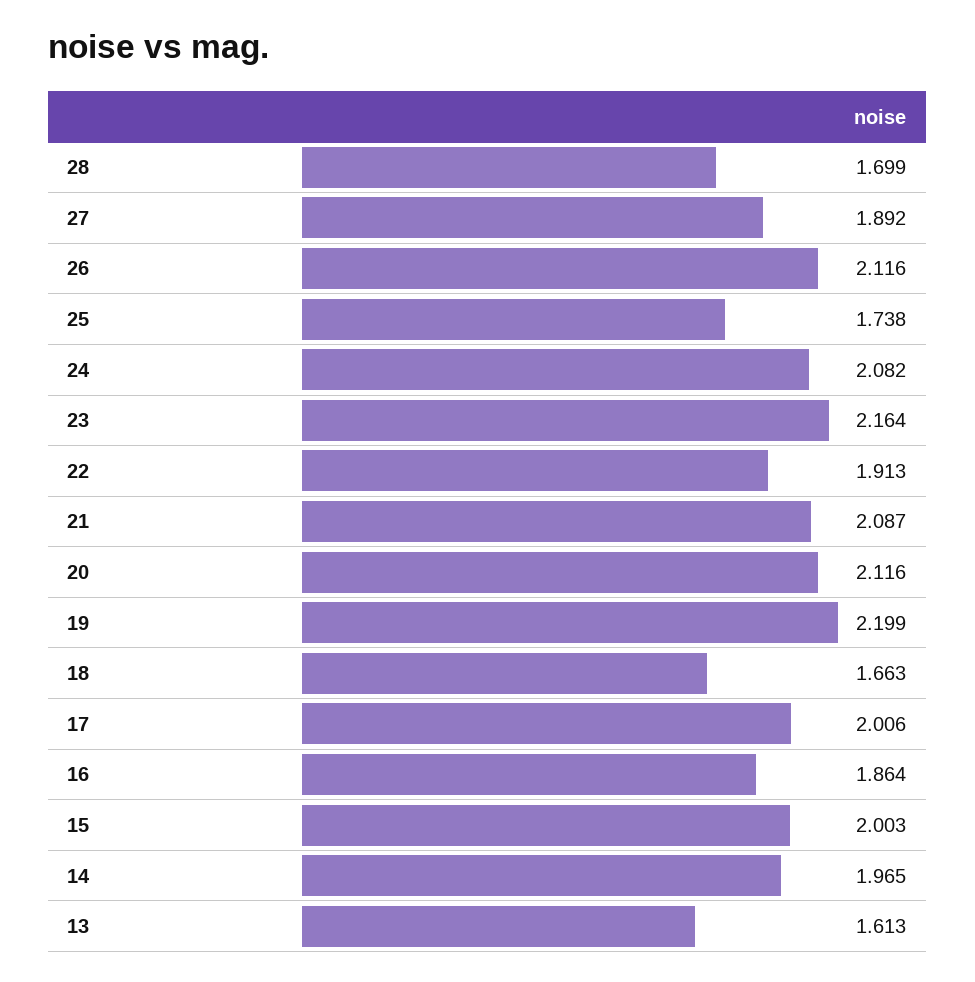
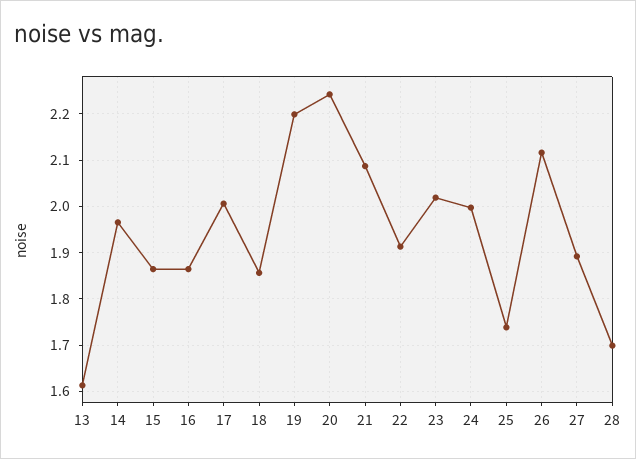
  {
    "28": 1.699,
    "27": 1.892,
    "26": 2.116,
    "25": 1.738,
-   "24": 2.082,
+   "24": 2,
-   "23": 2.164,
+   "23": 2.02,
    "22": 1.913,
    "21": 2.087,
-   "20": 2.116,
+   "20": 2.24,
    "19": 2.199,
-   "18": 1.663,
+   "18": 1.86,
    "17": 2.006,
    "16": 1.864,
-   "15": 2.003,
+   "15": 1.86,
    "14": 1.965,
    "13": 1.613
  }

